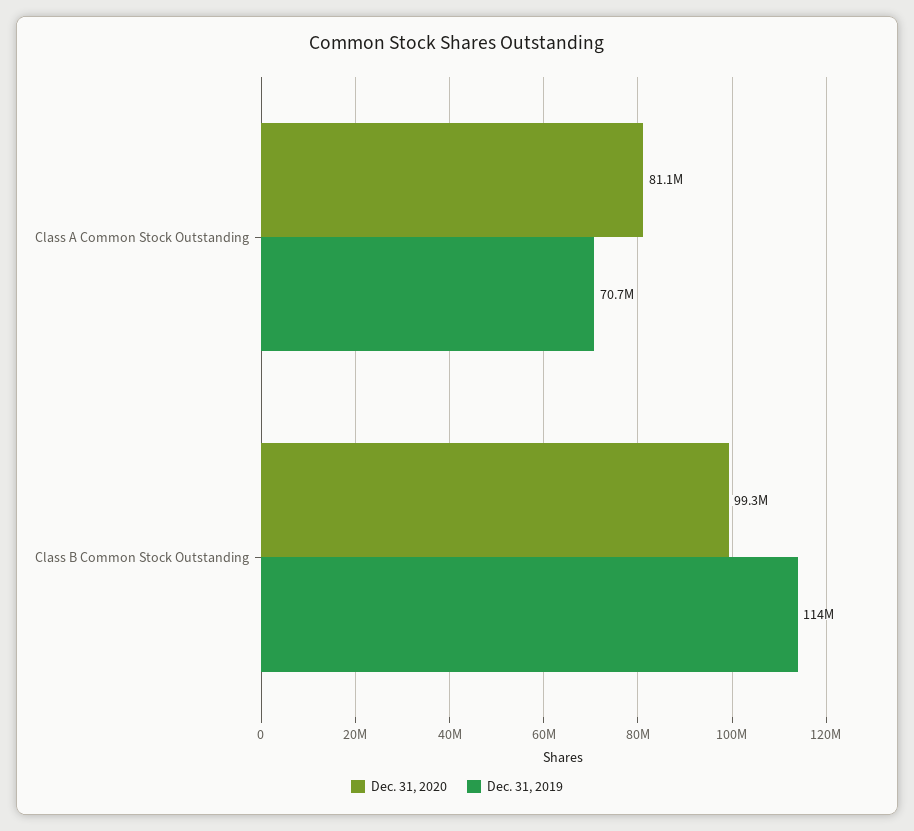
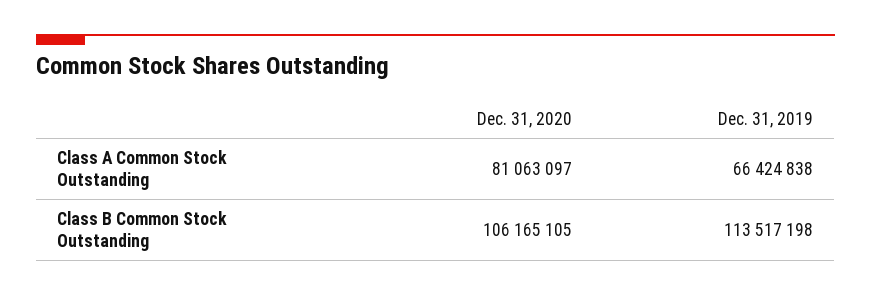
  {
    "Dec. 31, 2020": {
      "Class A Common Stock Outstanding": 81063097,
-     "Class B Common Stock Outstanding": 99300000
+     "Class B Common Stock Outstanding": 106165105
    },
    "Dec. 31, 2019": {
-     "Class A Common Stock Outstanding": 70700000,
+     "Class A Common Stock Outstanding": 66424838,
      "Class B Common Stock Outstanding": 113517198
    }
  }

